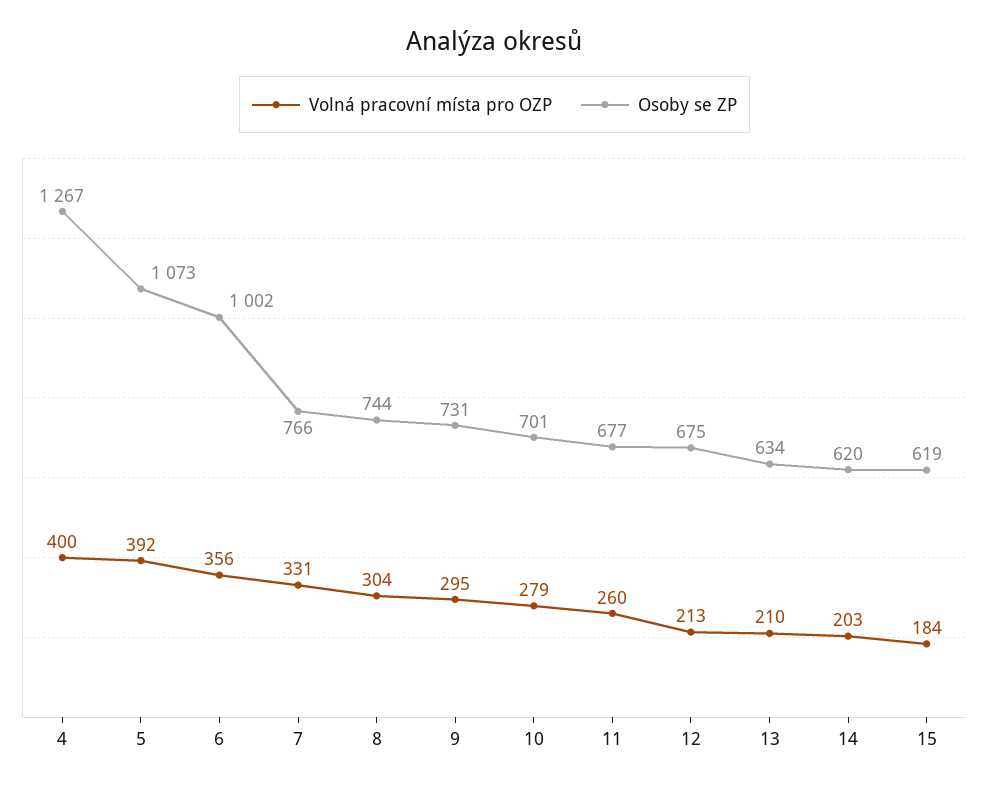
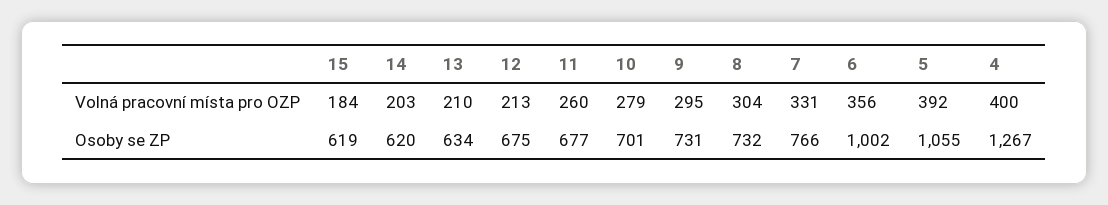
  {
    "Volná pracovní místa pro OZP": {
      "4": 400,
      "5": 392,
      "6": 356,
      "7": 331,
      "8": 304,
      "9": 295,
      "10": 279,
      "11": 260,
      "12": 213,
      "13": 210,
      "14": 203,
      "15": 184
    },
    "Osoby se ZP": {
      "4": 1267,
-     "5": 1073,
+     "5": 1055,
      "6": 1002,
      "7": 766,
-     "8": 744,
+     "8": 732,
      "9": 731,
      "10": 701,
      "11": 677,
      "12": 675,
      "13": 634,
      "14": 620,
      "15": 619
    }
  }

